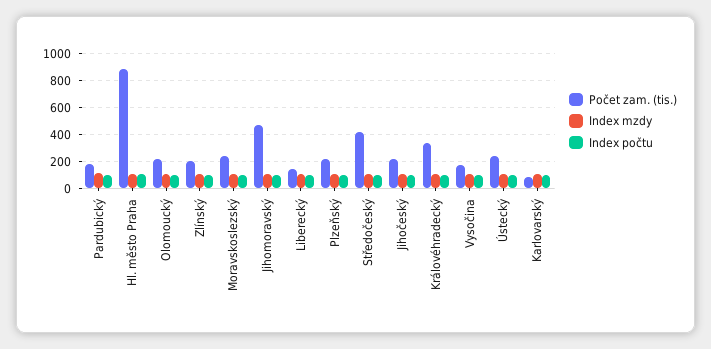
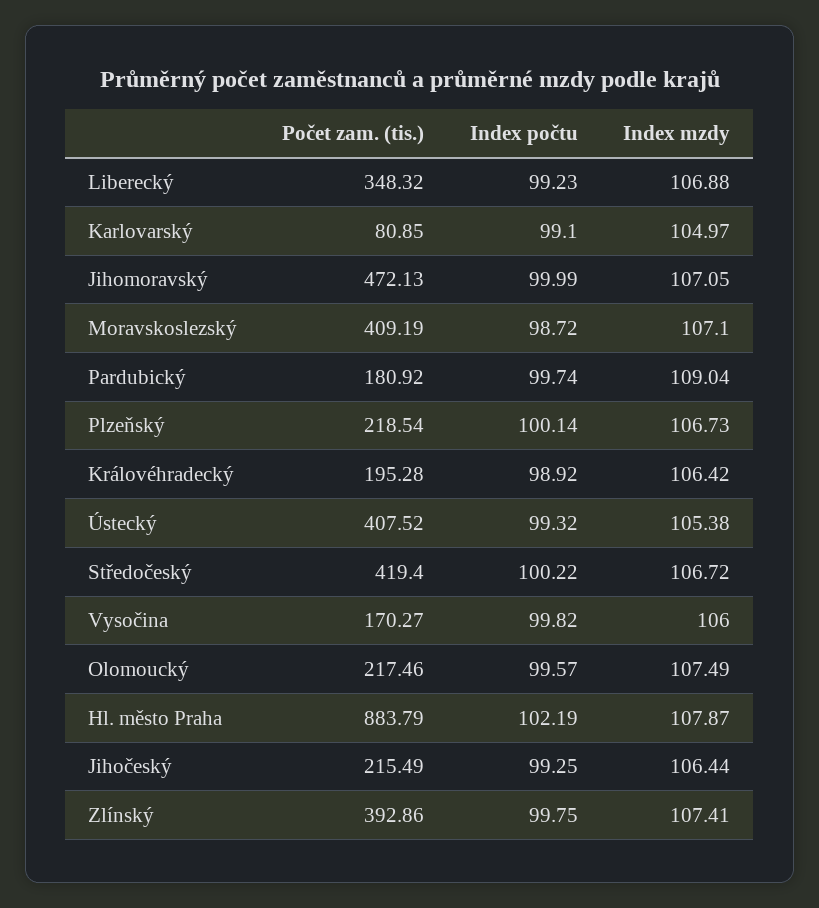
  {
    "Počet zam. (tis.)": {
      "Pardubický": 180.92,
      "Hl. město Praha": 883.79,
      "Olomoucký": 217.46,
-     "Zlínský": 200,
+     "Zlínský": 392.86,
-     "Moravskoslezský": 250,
+     "Moravskoslezský": 409.19,
      "Jihomoravský": 472.13,
-     "Liberecký": 150,
+     "Liberecký": 348.32,
      "Plzeňský": 218.54,
      "Středočeský": 419.4,
      "Jihočeský": 215.49,
-     "Královéhradecký": 350,
+     "Královéhradecký": 195.28,
      "Vysočina": 170.27,
-     "Ústecký": 250,
+     "Ústecký": 407.52,
      "Karlovarský": 80.85
    },
    "Index mzdy": {
      "Pardubický": 109.04,
      "Hl. město Praha": 107.87,
      "Olomoucký": 107.49,
      "Zlínský": 107.41,
      "Moravskoslezský": 107.1,
      "Jihomoravský": 107.05,
      "Liberecký": 106.88,
      "Plzeňský": 106.73,
      "Středočeský": 106.72,
      "Jihočeský": 106.44,
      "Královéhradecký": 106.42,
      "Vysočina": 106,
      "Ústecký": 105.38,
      "Karlovarský": 104.97
    },
    "Index počtu": {
      "Pardubický": 99.74,
      "Hl. město Praha": 102.19,
      "Olomoucký": 99.57,
      "Zlínský": 99.75,
      "Moravskoslezský": 98.72,
      "Jihomoravský": 99.99,
      "Liberecký": 99.23,
      "Plzeňský": 100.14,
      "Středočeský": 100.22,
      "Jihočeský": 99.25,
      "Královéhradecký": 98.92,
      "Vysočina": 99.82,
      "Ústecký": 99.32,
      "Karlovarský": 99.1
    }
  }

